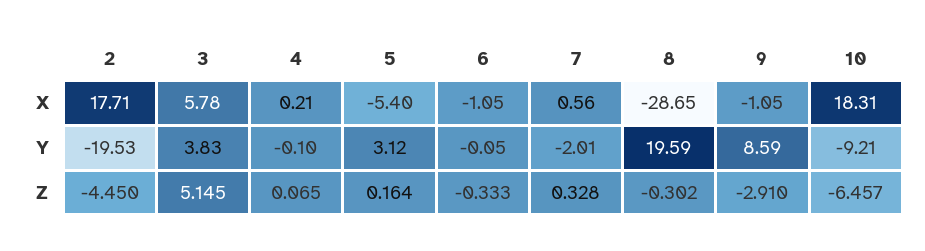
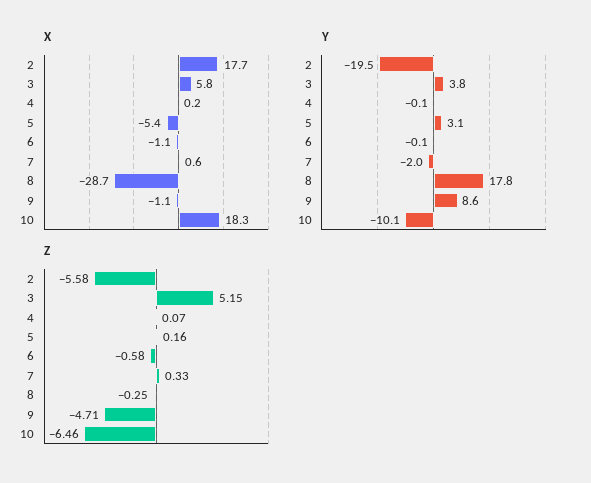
  {
    "X": {
      "2": 17.71,
      "3": 5.78,
      "4": 0.21,
      "5": -5.4,
      "6": -1.05,
      "7": 0.56,
      "8": -28.65,
      "9": -1.05,
      "10": 18.31
    },
    "Y": {
      "2": -19.53,
      "3": 3.83,
      "4": -0.1,
      "5": 3.12,
      "6": -0.05,
      "7": -2.01,
-     "8": 19.59,
+     "8": 17.8,
      "9": 8.59,
-     "10": -9.21
+     "10": -10.1
    },
    "Z": {
-     "2": -4.45,
+     "2": -5.58,
      "3": 5.145,
      "4": 0.065,
      "5": 0.164,
-     "6": -0.333,
+     "6": -0.58,
      "7": 0.328,
-     "8": -0.302,
+     "8": -0.25,
-     "9": -2.91,
+     "9": -4.71,
      "10": -6.457
    }
  }

